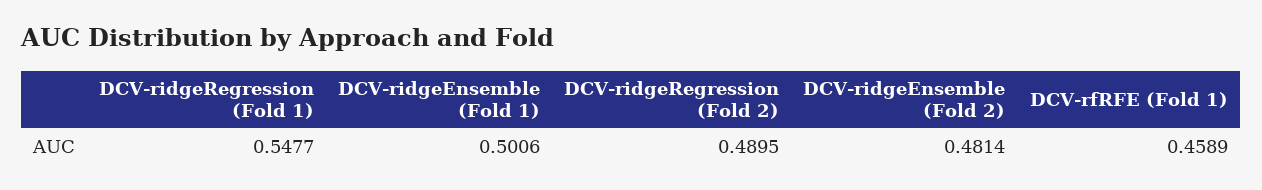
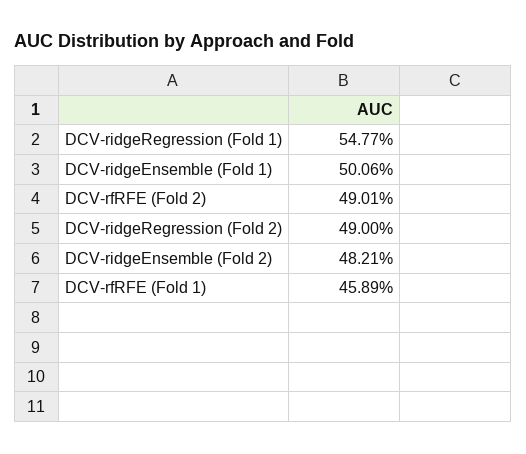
  {
    "DCV-ridgeRegression (Fold 1)": 0.5477,
    "DCV-ridgeEnsemble (Fold 1)": 0.5006,
-   "DCV-ridgeRegression (Fold 2)": 0.4895,
+   "DCV-ridgeRegression (Fold 2)": 0.49,
-   "DCV-ridgeEnsemble (Fold 2)": 0.4814,
+   "DCV-ridgeEnsemble (Fold 2)": 0.4821,
-   "DCV-rfRFE (Fold 1)": 0.4589
+   "DCV-rfRFE (Fold 1)": 0.4589,
+   "DCV-rfRFE (Fold 2)": 0.4901
  }

